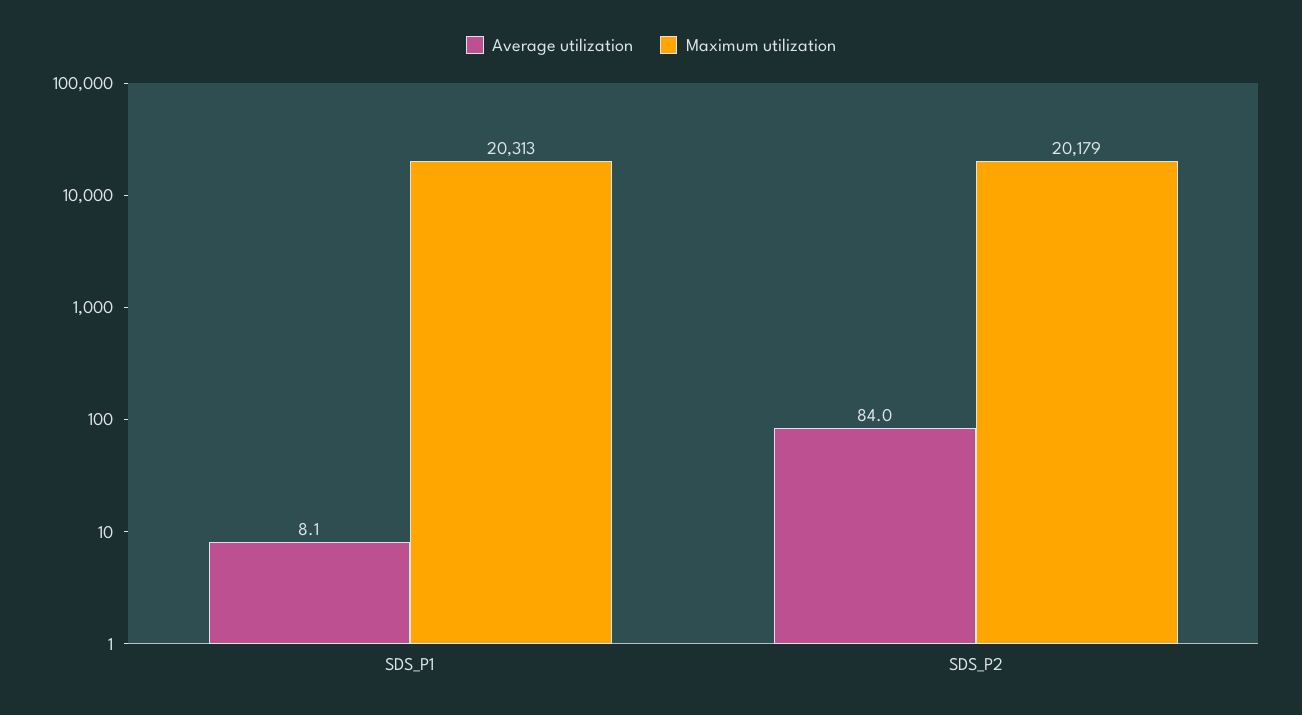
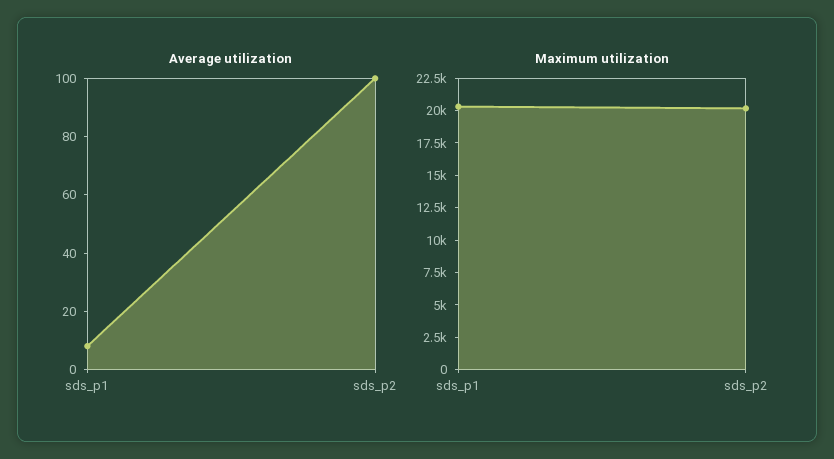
  {
    "Average utilization": {
      "SDS_P1": 8.1,
-     "SDS_P2": 84
+     "SDS_P2": 100
    },
    "Maximum utilization": {
      "SDS_P1": 20313,
      "SDS_P2": 20179
    }
  }

